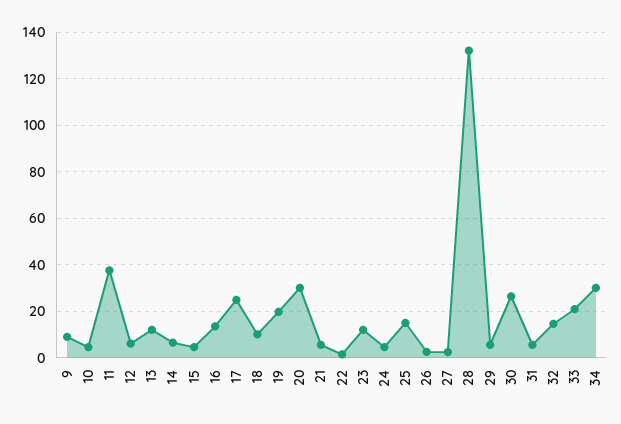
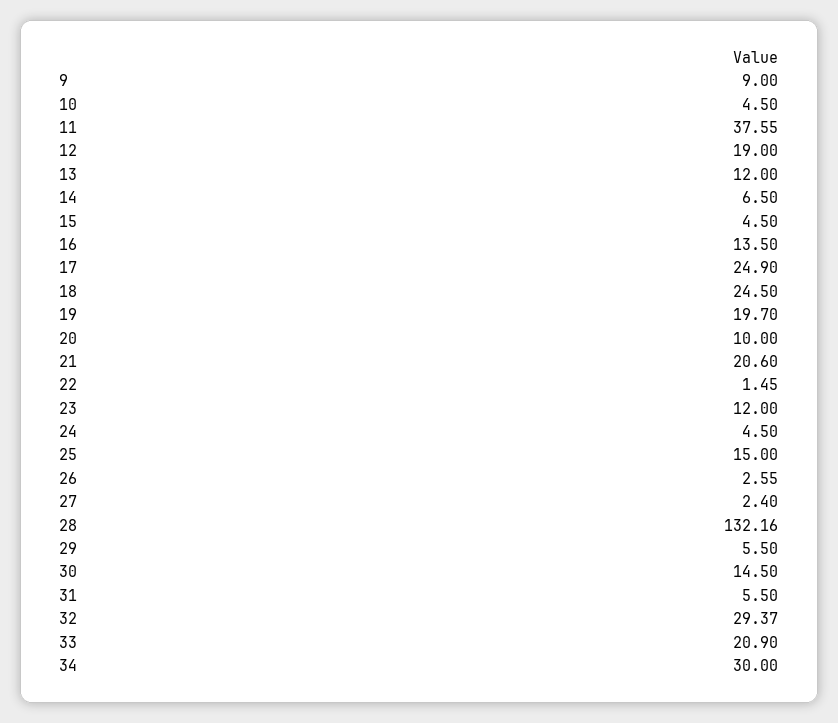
  {
    "9": 9,
    "10": 4.5,
    "11": 37.55,
-   "12": 5,
+   "12": 19,
    "13": 12,
    "14": 6.5,
    "15": 4.5,
    "16": 13.5,
    "17": 24.9,
-   "18": 10,
+   "18": 24.5,
    "19": 19.7,
-   "20": 30,
+   "20": 10,
-   "21": 5,
+   "21": 20.6,
    "22": 1.45,
    "23": 12,
    "24": 4.5,
    "25": 15,
    "26": 2.55,
    "27": 2.4,
    "28": 132.16,
    "29": 5.5,
-   "30": 25,
+   "30": 14.5,
    "31": 5.5,
-   "32": 15,
+   "32": 29.37,
    "33": 20.9,
    "34": 30
  }

